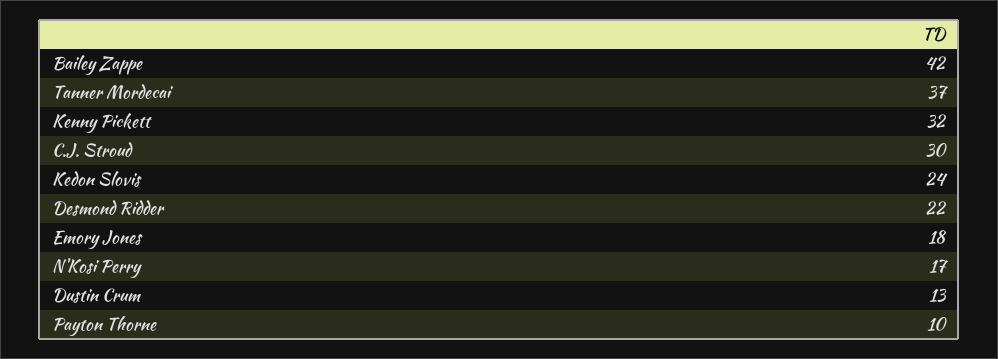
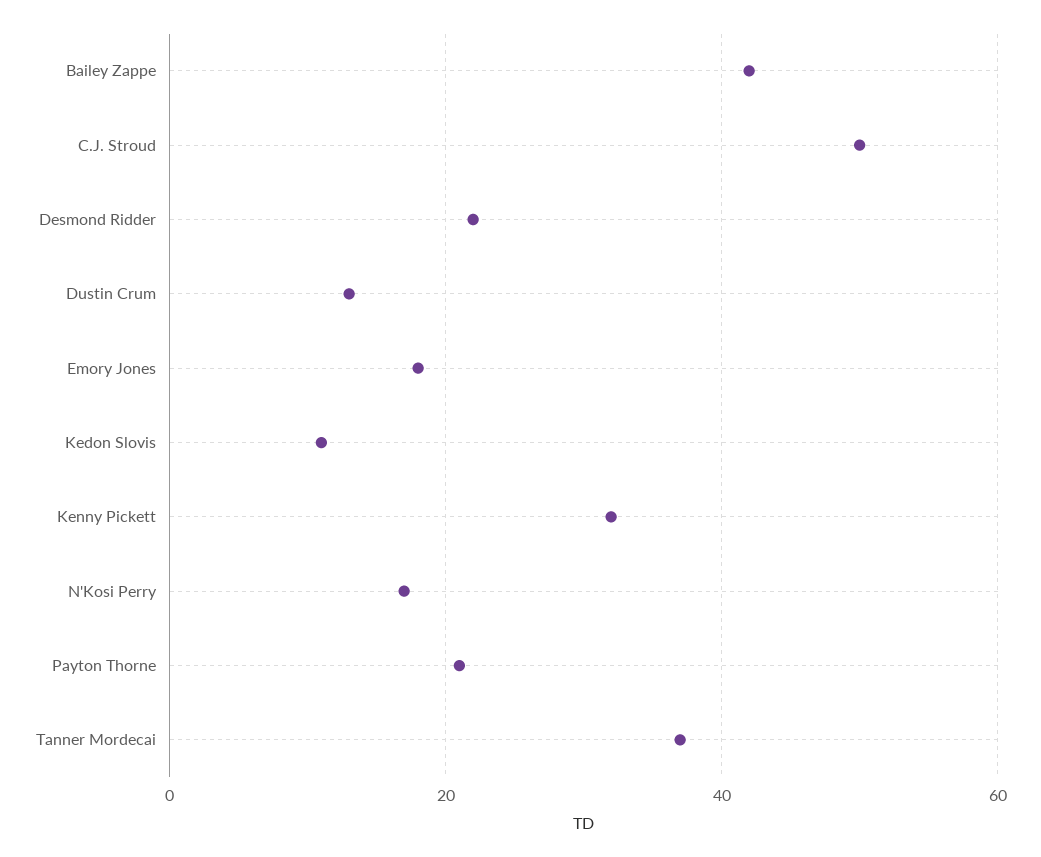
  {
    "Bailey Zappe": 42,
    "Tanner Mordecai": 37,
    "Kenny Pickett": 32,
-   "C.J. Stroud": 30,
+   "C.J. Stroud": 50,
-   "Kedon Slovis": 24,
+   "Kedon Slovis": 10,
    "Desmond Ridder": 22,
    "Emory Jones": 18,
    "N'Kosi Perry": 17,
    "Dustin Crum": 13,
-   "Payton Thorne": 10
+   "Payton Thorne": 20
  }

